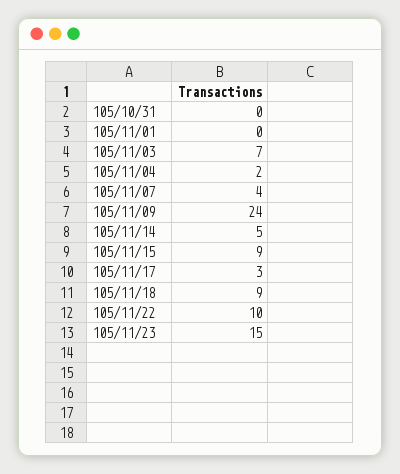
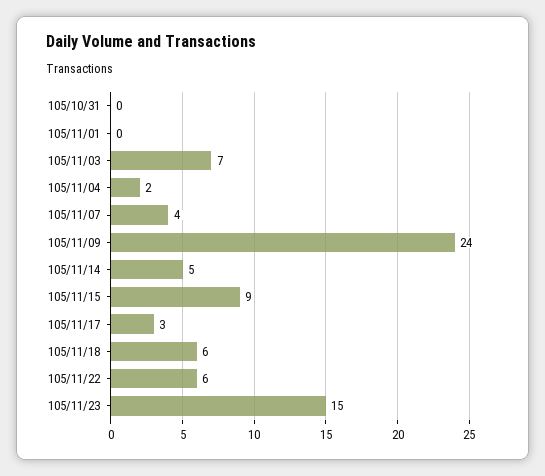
  {
    "105/10/31": 0,
    "105/11/01": 0,
    "105/11/03": 7,
    "105/11/04": 2,
    "105/11/07": 4,
    "105/11/09": 24,
    "105/11/14": 5,
    "105/11/15": 9,
    "105/11/17": 3,
-   "105/11/18": 9,
+   "105/11/18": 6,
-   "105/11/22": 10,
+   "105/11/22": 6,
    "105/11/23": 15
  }

